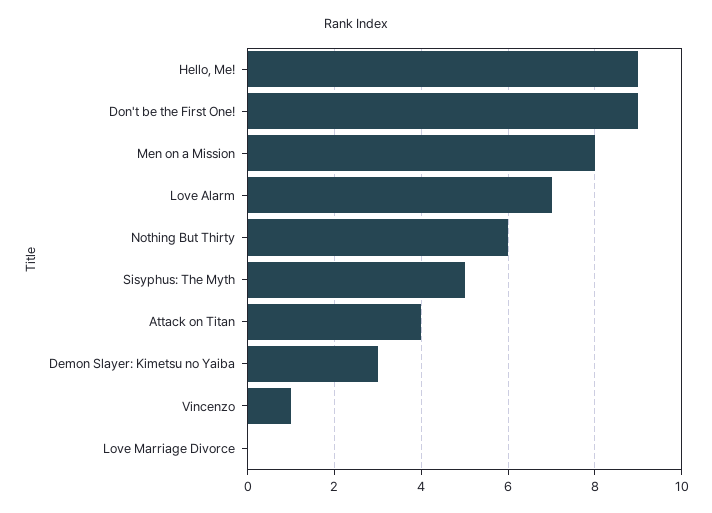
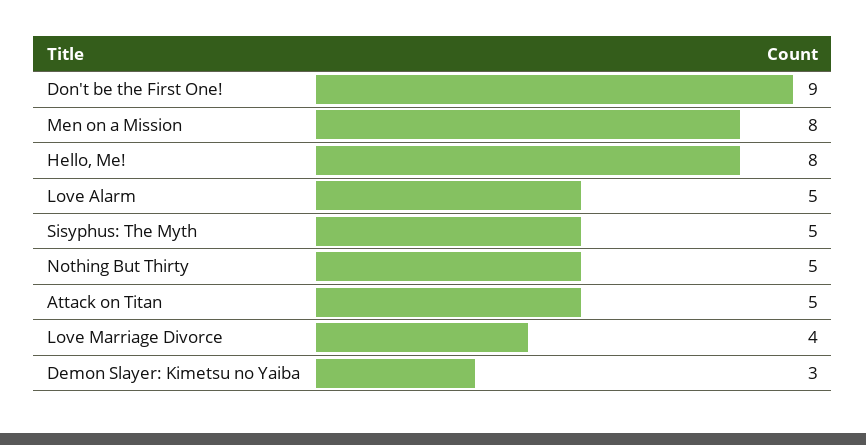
  {
-   "Hello, Me!": 9,
+   "Hello, Me!": 8,
    "Don't be the First One!": 9,
    "Men on a Mission": 8,
-   "Love Alarm": 7,
+   "Love Alarm": 5,
-   "Nothing But Thirty": 6,
+   "Nothing But Thirty": 5,
    "Sisyphus: The Myth": 5,
-   "Attack on Titan": 4,
+   "Attack on Titan": 5,
    "Demon Slayer: Kimetsu no Yaiba": 3,
-   "Vincenzo": 1,
-   "Love Marriage Divorce": 0
+   "Love Marriage Divorce": 4
  }

